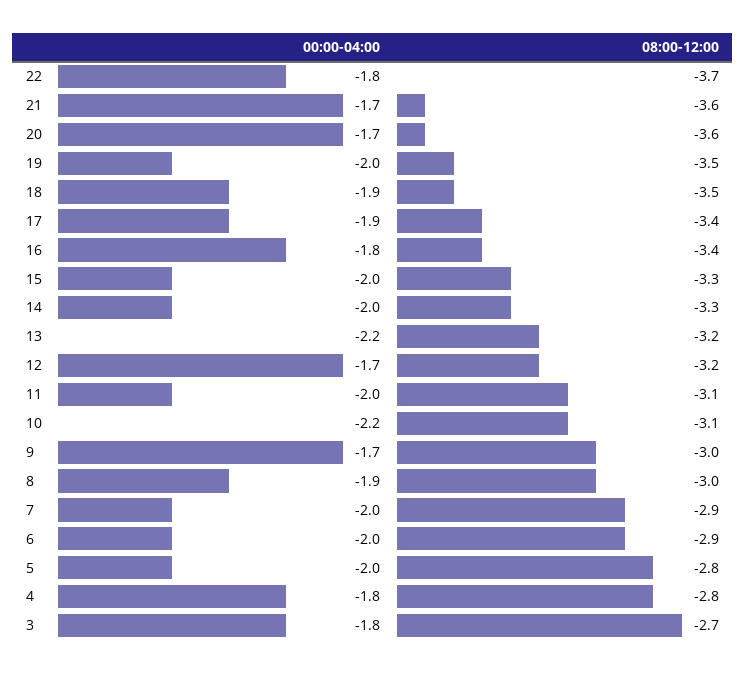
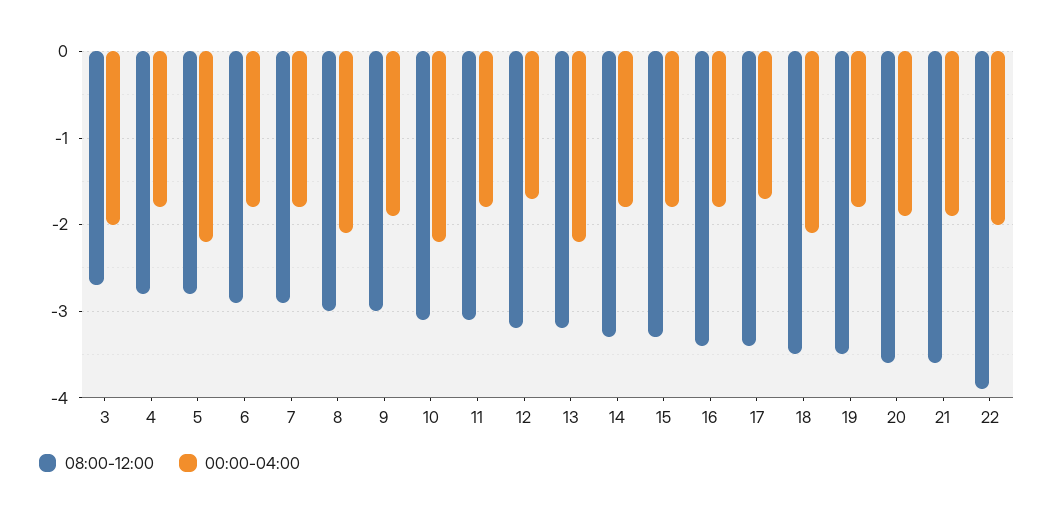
  {
    "00:00-04:00": {
-     "22": -1.8,
+     "22": -2,
-     "21": -1.7,
+     "21": -1.9,
-     "20": -1.7,
+     "20": -1.9,
-     "19": -2,
+     "19": -1.8,
-     "18": -1.9,
+     "18": -2.1,
-     "17": -1.9,
+     "17": -1.7,
      "16": -1.8,
-     "15": -2,
+     "15": -1.8,
-     "14": -2,
+     "14": -1.8,
      "13": -2.2,
      "12": -1.7,
-     "11": -2,
+     "11": -1.8,
      "10": -2.2,
-     "9": -1.7,
+     "9": -1.9,
-     "8": -1.9,
+     "8": -2.1,
-     "7": -2,
+     "7": -1.8,
-     "6": -2,
+     "6": -1.8,
-     "5": -2,
+     "5": -2.2,
      "4": -1.8,
-     "3": -1.8
+     "3": -2
    },
    "08:00-12:00": {
-     "22": -3.7,
+     "22": -3.9,
      "21": -3.6,
      "20": -3.6,
      "19": -3.5,
      "18": -3.5,
      "17": -3.4,
      "16": -3.4,
      "15": -3.3,
      "14": -3.3,
      "13": -3.2,
      "12": -3.2,
      "11": -3.1,
      "10": -3.1,
      "9": -3,
      "8": -3,
      "7": -2.9,
      "6": -2.9,
      "5": -2.8,
      "4": -2.8,
      "3": -2.7
    }
  }

